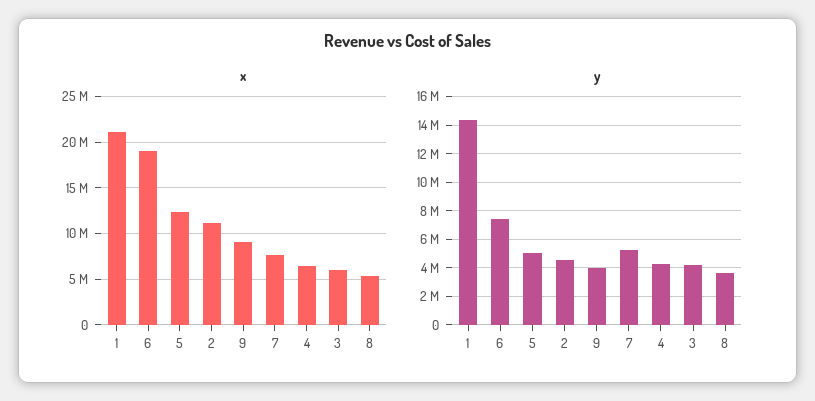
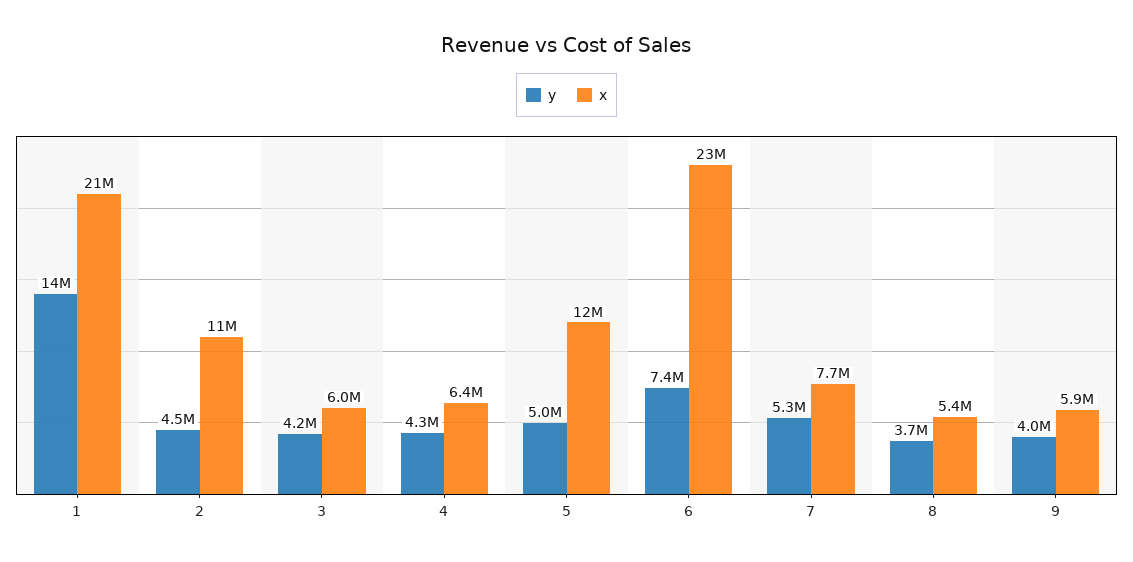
  {
    "x": {
      "1": 21000000,
-     "6": 19000000,
+     "6": 23000000,
      "5": 12000000,
      "2": 11000000,
-     "9": 9000000,
+     "9": 5900000,
      "7": 7700000,
      "4": 6400000,
      "3": 6000000,
      "8": 5400000
    },
    "y": {
      "1": 14000000,
      "6": 7400000,
      "5": 5000000,
      "2": 4500000,
      "9": 4000000,
      "7": 5300000,
      "4": 4300000,
      "3": 4200000,
      "8": 3700000
    }
  }

